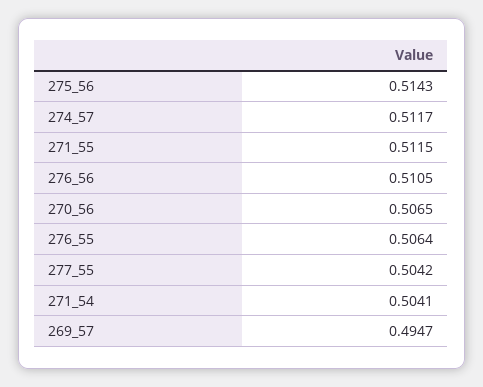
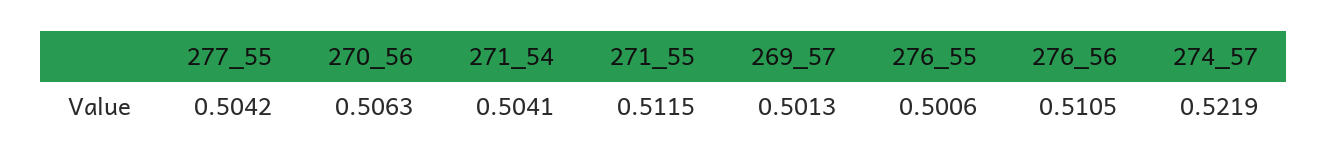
  {
-   "275_56": 0.5143,
-   "274_57": 0.5117,
+   "274_57": 0.5219,
    "271_55": 0.5115,
    "276_56": 0.5105,
-   "270_56": 0.5065,
+   "270_56": 0.5063,
-   "276_55": 0.5064,
+   "276_55": 0.5006,
    "277_55": 0.5042,
    "271_54": 0.5041,
-   "269_57": 0.4947
+   "269_57": 0.5013
  }

